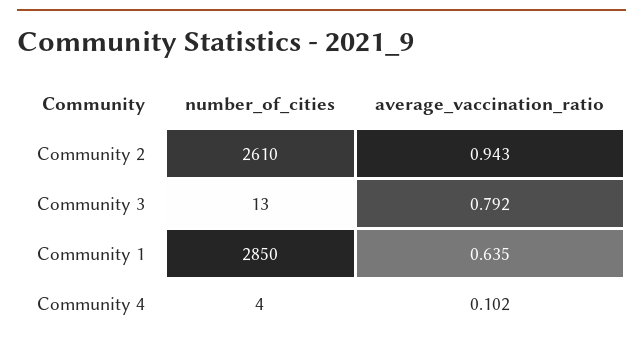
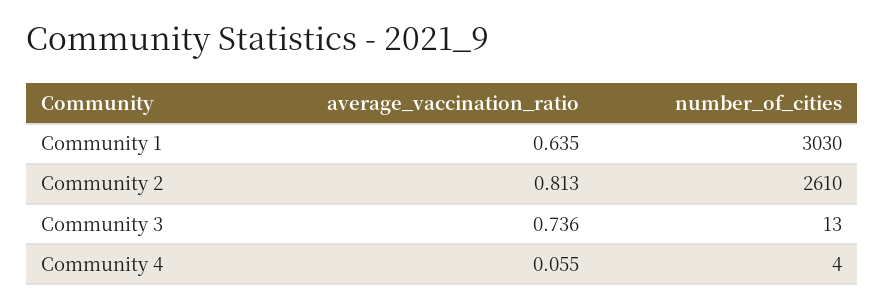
  {
    "number_of_cities": {
      "Community 2": 2610,
      "Community 3": 13,
-     "Community 1": 2850,
+     "Community 1": 3030,
      "Community 4": 4
    },
    "average_vaccination_ratio": {
-     "Community 2": 0.943,
+     "Community 2": 0.813,
-     "Community 3": 0.792,
+     "Community 3": 0.736,
      "Community 1": 0.635,
-     "Community 4": 0.102
+     "Community 4": 0.055
    }
  }

